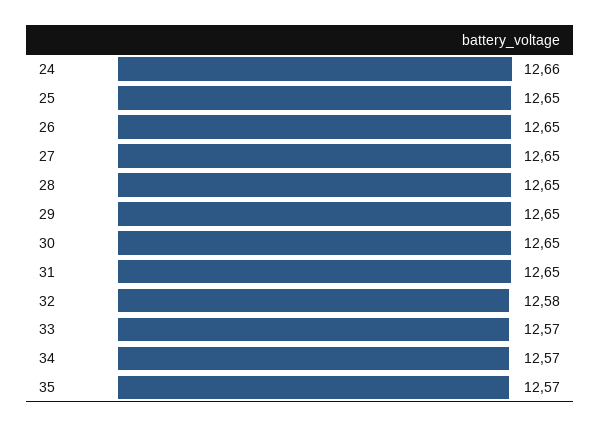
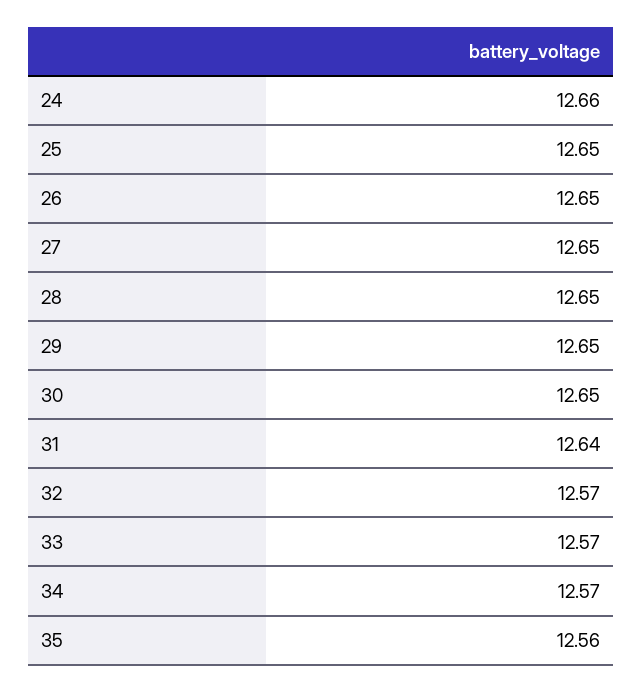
  {
    "24": 12.66,
    "25": 12.65,
    "26": 12.65,
    "27": 12.65,
    "28": 12.65,
    "29": 12.65,
    "30": 12.65,
-   "31": 12.65,
+   "31": 12.64,
-   "32": 12.58,
+   "32": 12.57,
    "33": 12.57,
    "34": 12.57,
-   "35": 12.57
+   "35": 12.56
  }

